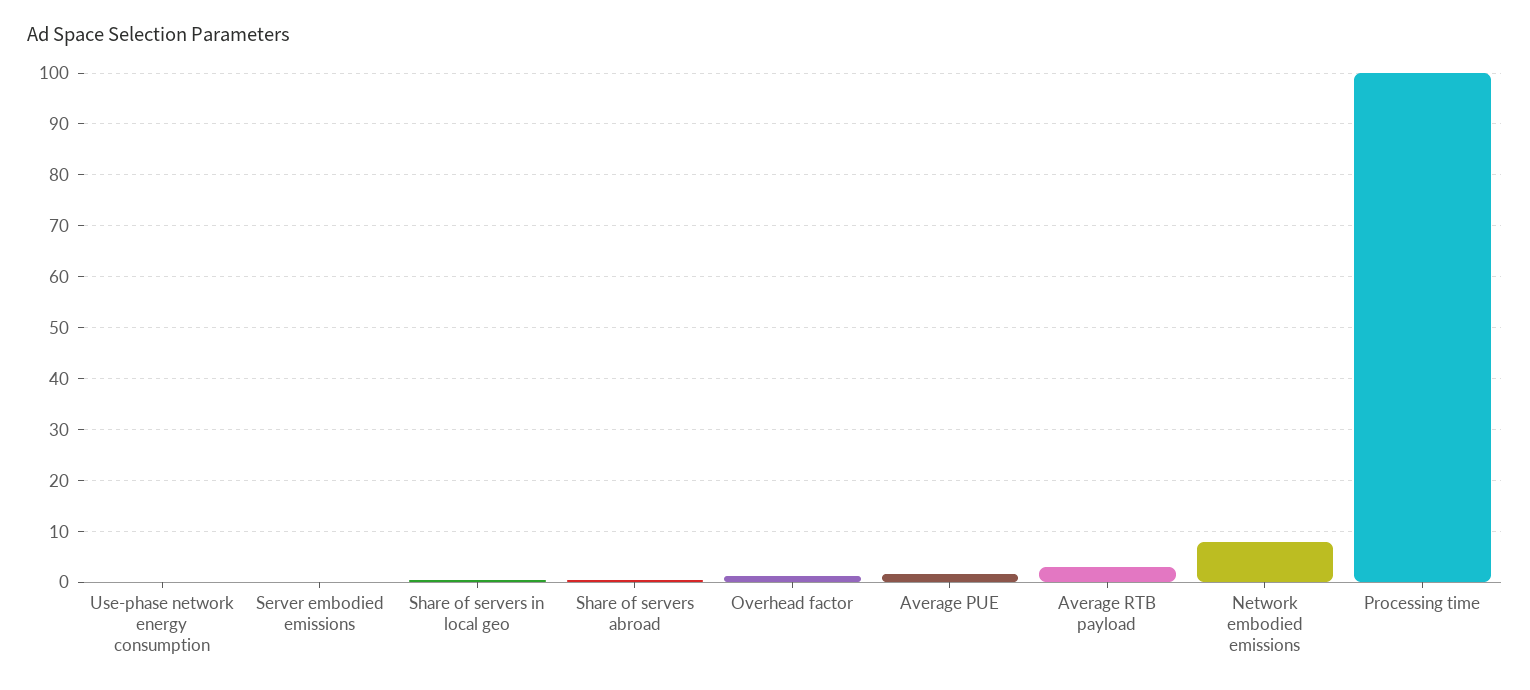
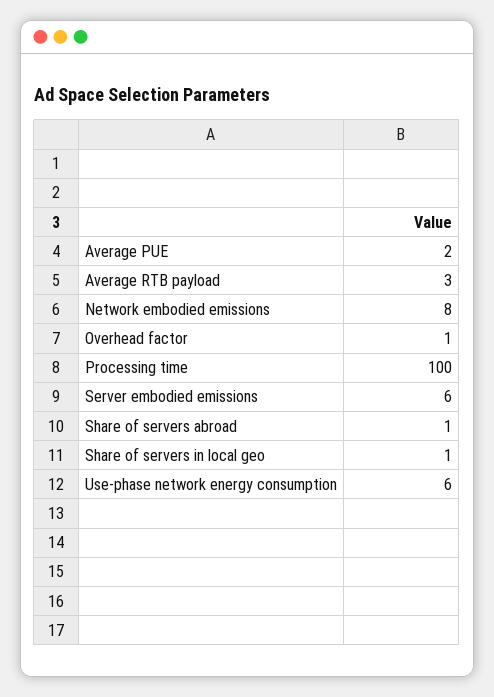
  {
-   "Use-phase network energy consumption": 0,
+   "Use-phase network energy consumption": 6,
-   "Server embodied emissions": 0,
+   "Server embodied emissions": 6,
    "Share of servers in local geo": 1,
    "Share of servers abroad": 1,
    "Overhead factor": 1,
    "Average PUE": 2,
    "Average RTB payload": 3,
    "Network embodied emissions": 8,
    "Processing time": 100
  }

